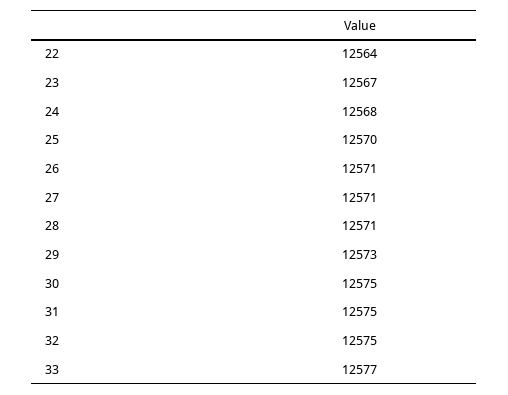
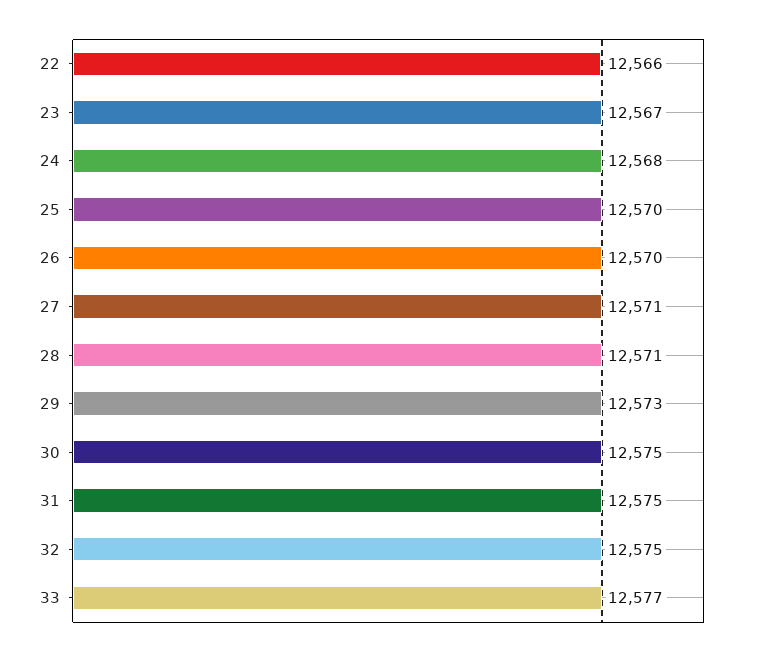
  {
-   "22": 12564,
+   "22": 12566,
    "23": 12567,
    "24": 12568,
    "25": 12570,
-   "26": 12571,
+   "26": 12570,
    "27": 12571,
    "28": 12571,
    "29": 12573,
    "30": 12575,
    "31": 12575,
    "32": 12575,
    "33": 12577
  }

